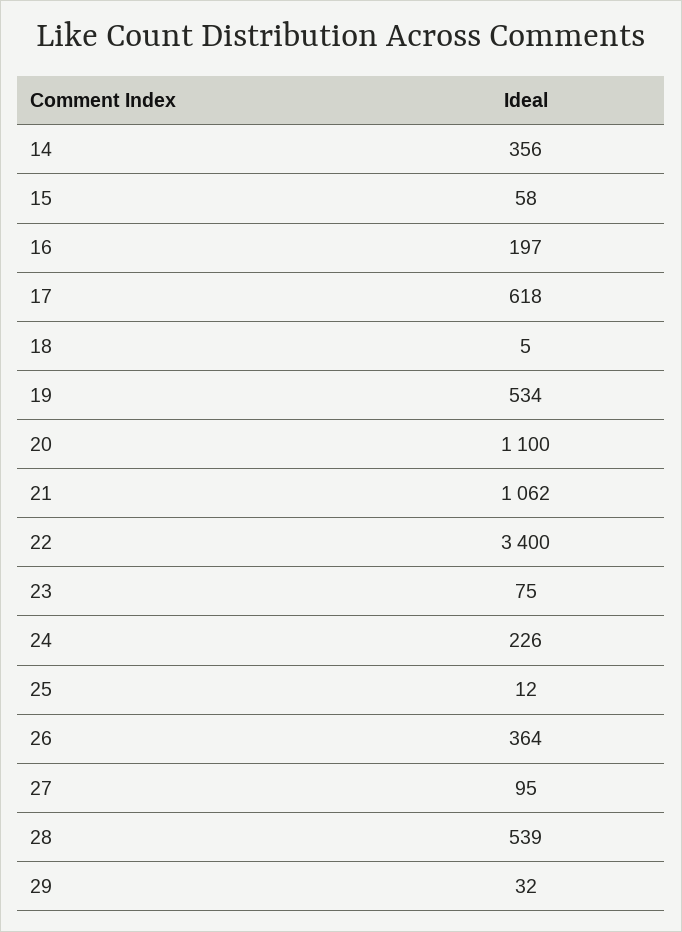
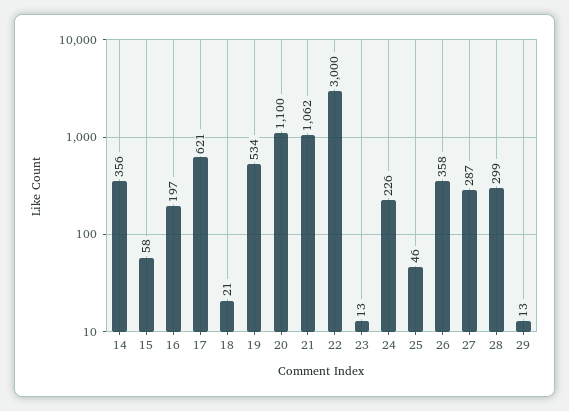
  {
    "14": 356,
    "15": 58,
    "16": 197,
-   "17": 618,
+   "17": 621,
-   "18": 5,
+   "18": 21,
    "19": 534,
    "20": 1100,
    "21": 1062,
-   "22": 3400,
+   "22": 3000,
-   "23": 75,
+   "23": 13,
    "24": 226,
-   "25": 12,
+   "25": 46,
-   "26": 364,
+   "26": 358,
-   "27": 95,
+   "27": 287,
-   "28": 539,
+   "28": 299,
-   "29": 32
+   "29": 13
  }

